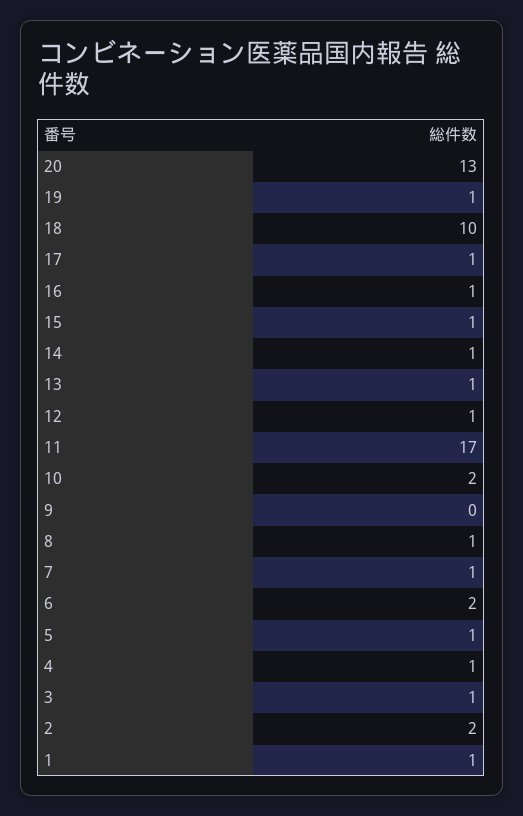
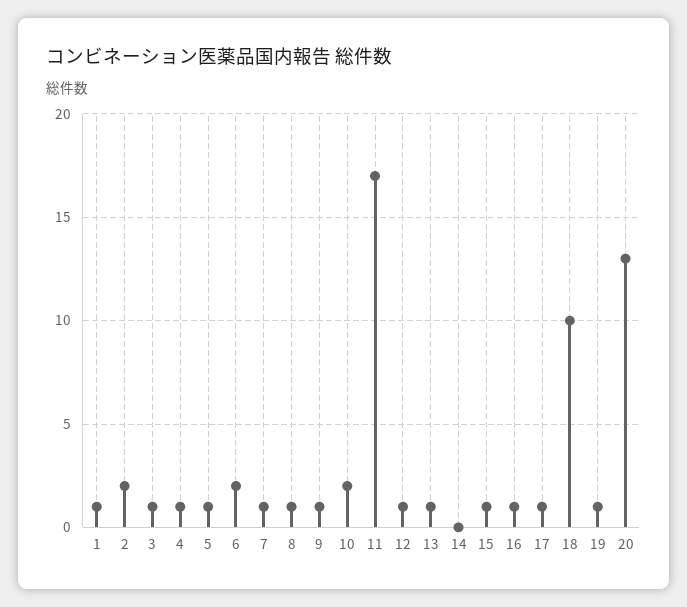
  {
    "20": 13,
    "19": 1,
    "18": 10,
    "17": 1,
    "16": 1,
    "15": 1,
-   "14": 1,
+   "14": 0,
    "13": 1,
    "12": 1,
    "11": 17,
    "10": 2,
-   "9": 0,
+   "9": 1,
    "8": 1,
    "7": 1,
    "6": 2,
    "5": 1,
    "4": 1,
    "3": 1,
    "2": 2,
    "1": 1
  }

